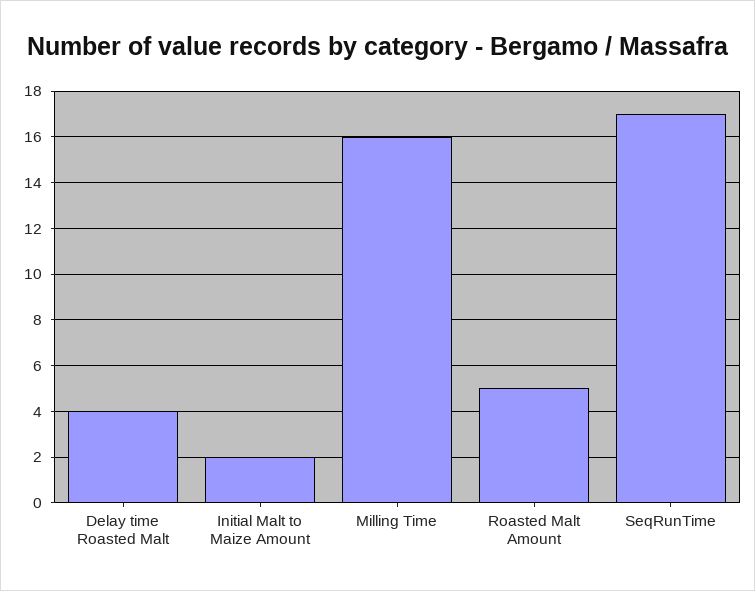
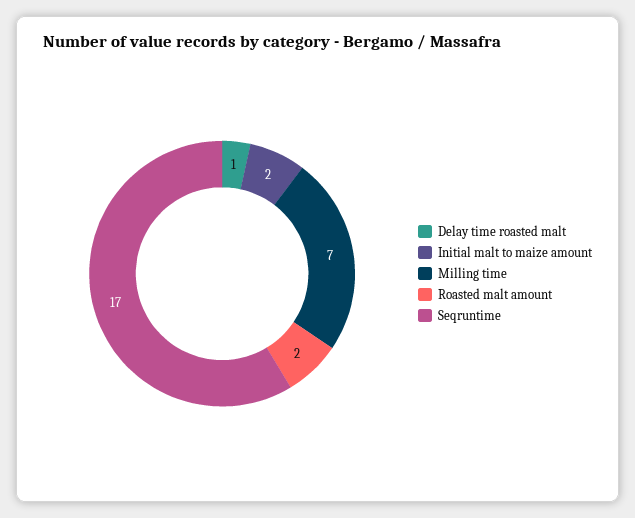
  {
-   "Delay time Roasted Malt": 4,
+   "Delay time Roasted Malt": 1,
    "Initial Malt to Maize Amount": 2,
-   "Milling Time": 16,
+   "Milling Time": 7,
-   "Roasted Malt Amount": 5,
+   "Roasted Malt Amount": 2,
    "SeqRunTime": 17
  }

